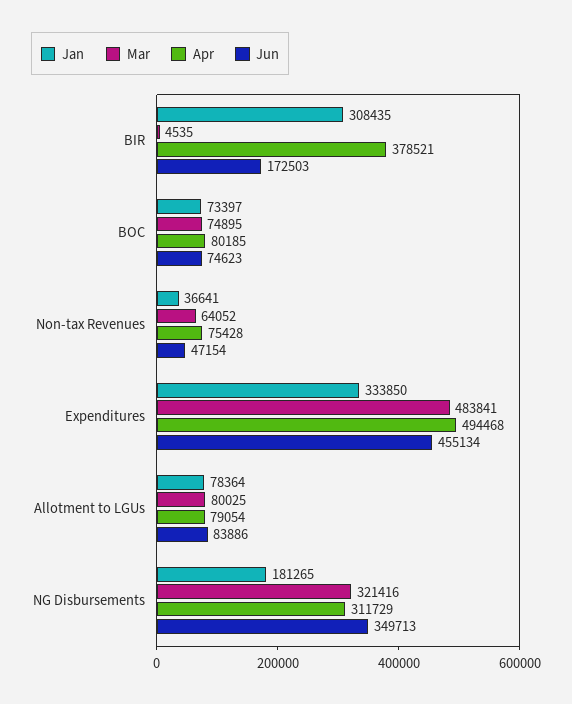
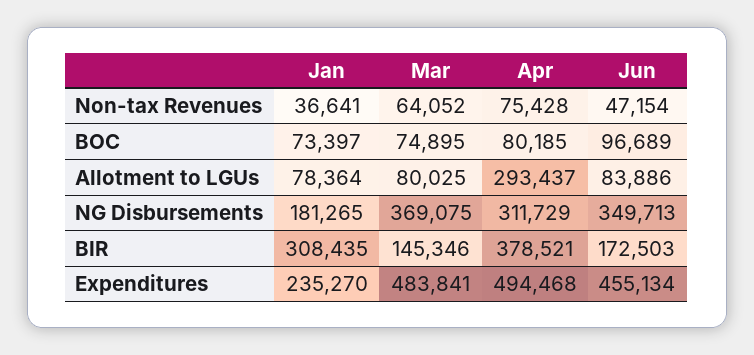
  {
    "Jan": {
      "BIR": 308435,
      "BOC": 73397,
      "Non-tax Revenues": 36641,
-     "Expenditures": 333850,
+     "Expenditures": 235270,
      "Allotment to LGUs": 78364,
      "NG Disbursements": 181265
    },
    "Mar": {
-     "BIR": 4535,
+     "BIR": 145346,
      "BOC": 74895,
      "Non-tax Revenues": 64052,
      "Expenditures": 483841,
      "Allotment to LGUs": 80025,
-     "NG Disbursements": 321416
+     "NG Disbursements": 369075
    },
    "Apr": {
      "BIR": 378521,
      "BOC": 80185,
      "Non-tax Revenues": 75428,
      "Expenditures": 494468,
-     "Allotment to LGUs": 79054,
+     "Allotment to LGUs": 293437,
      "NG Disbursements": 311729
    },
    "Jun": {
      "BIR": 172503,
-     "BOC": 74623,
+     "BOC": 96689,
      "Non-tax Revenues": 47154,
      "Expenditures": 455134,
      "Allotment to LGUs": 83886,
      "NG Disbursements": 349713
    }
  }

